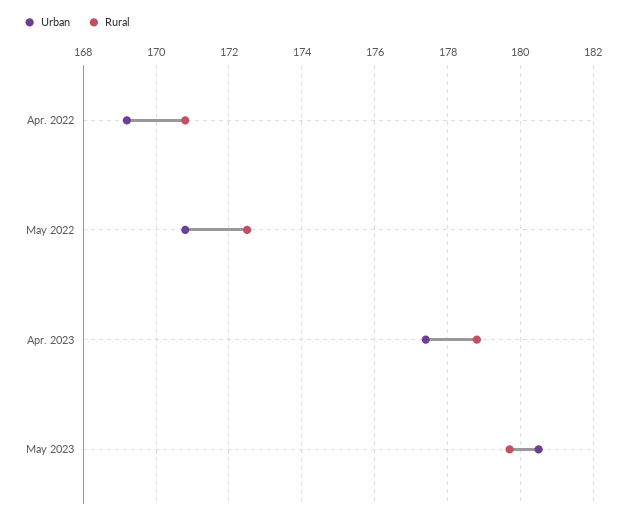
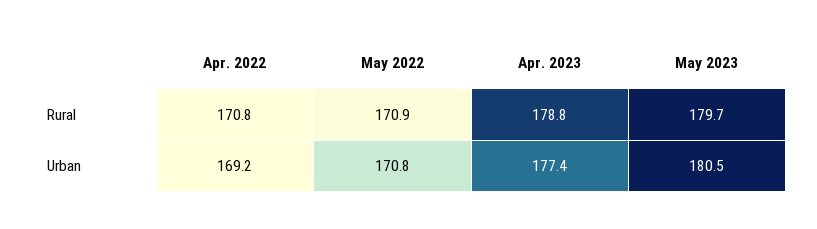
  {
    "Urban": {
      "Apr. 2022": 169.2,
      "May 2022": 170.8,
      "Apr. 2023": 177.4,
      "May 2023": 180.5
    },
    "Rural": {
      "Apr. 2022": 170.8,
-     "May 2022": 172.5,
+     "May 2022": 170.9,
      "Apr. 2023": 178.8,
      "May 2023": 179.7
    }
  }

